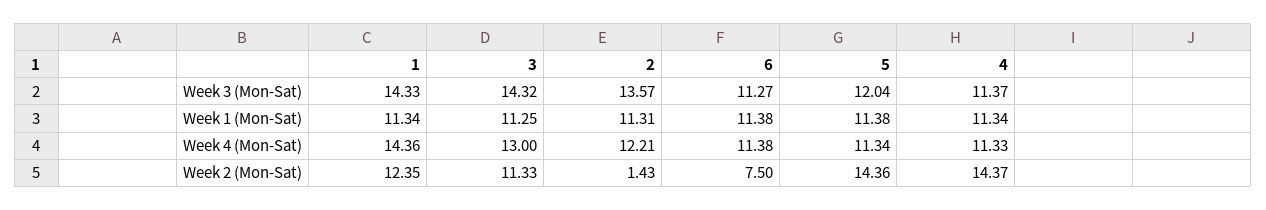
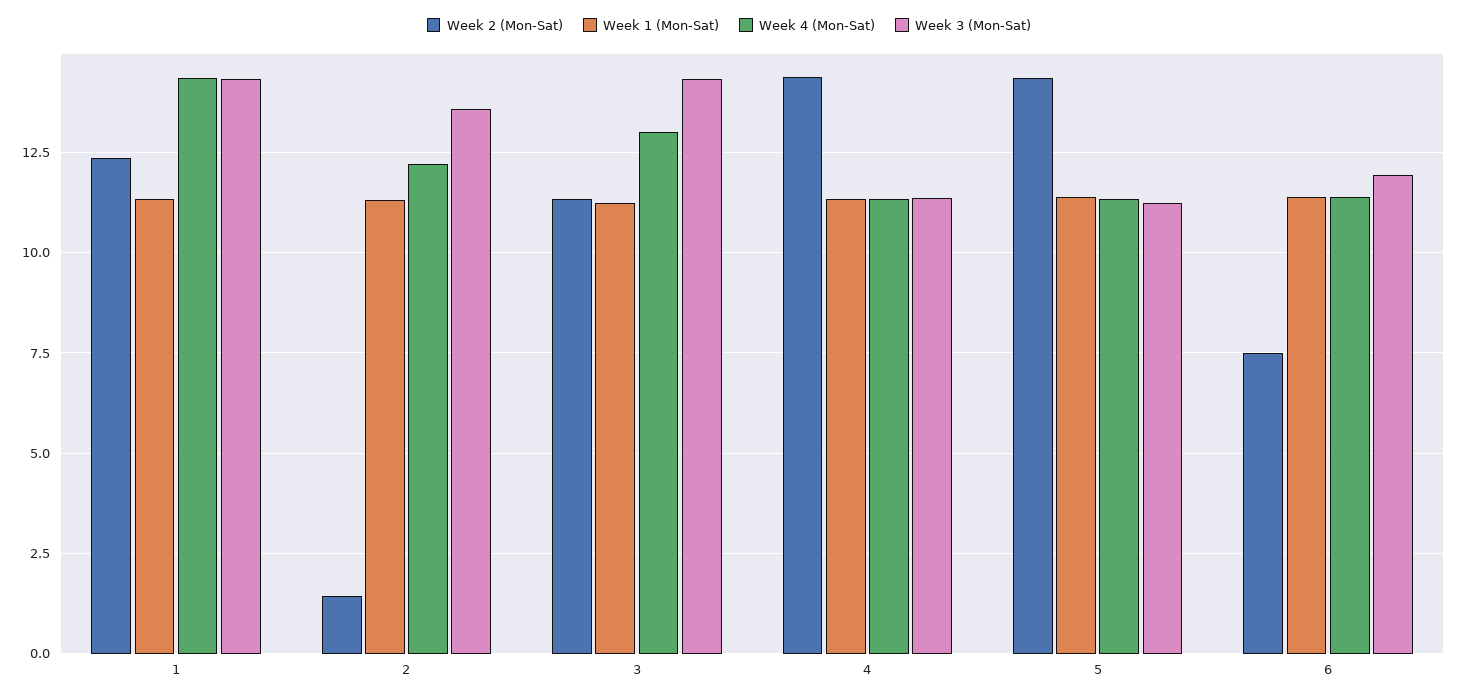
  {
    "Week 3 (Mon-Sat)": {
      "1": 14.33,
      "3": 14.32,
      "2": 13.57,
-     "6": 11.27,
+     "6": 12,
-     "5": 12.04,
+     "5": 11.25,
      "4": 11.37
    },
    "Week 1 (Mon-Sat)": {
      "1": 11.34,
      "3": 11.25,
      "2": 11.31,
      "6": 11.38,
      "5": 11.38,
      "4": 11.34
    },
    "Week 4 (Mon-Sat)": {
      "1": 14.36,
      "3": 13,
      "2": 12.21,
      "6": 11.38,
      "5": 11.34,
      "4": 11.33
    },
    "Week 2 (Mon-Sat)": {
      "1": 12.35,
      "3": 11.33,
      "2": 1.43,
      "6": 7.5,
      "5": 14.36,
      "4": 14.37
    }
  }

